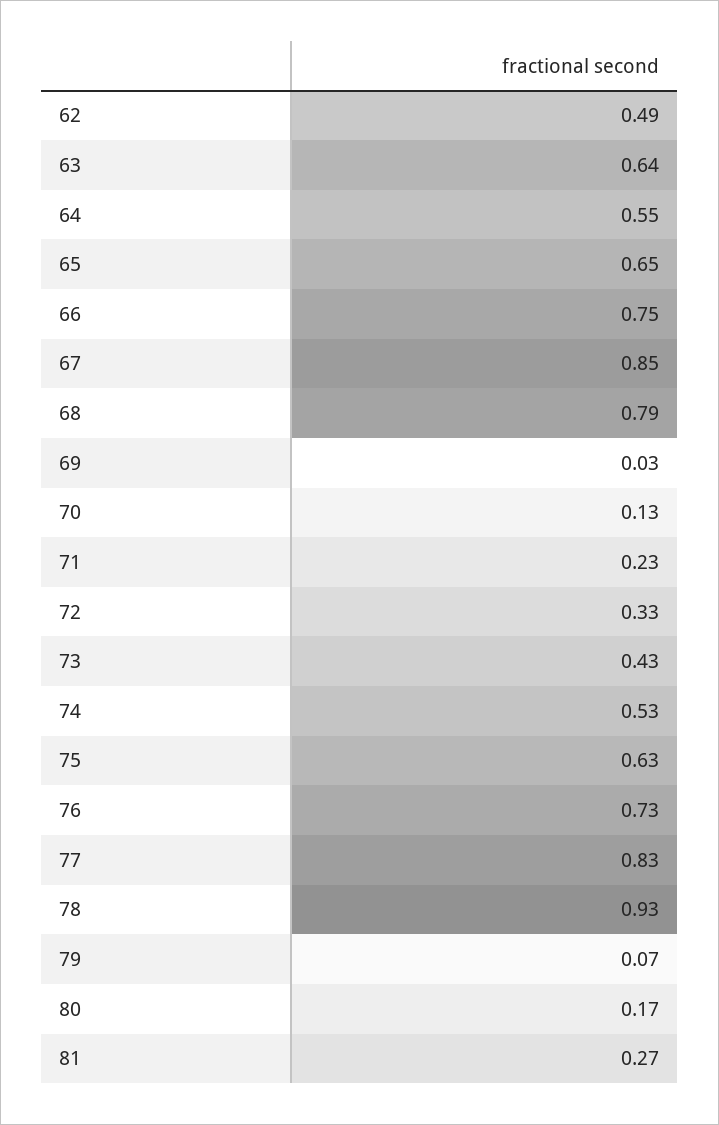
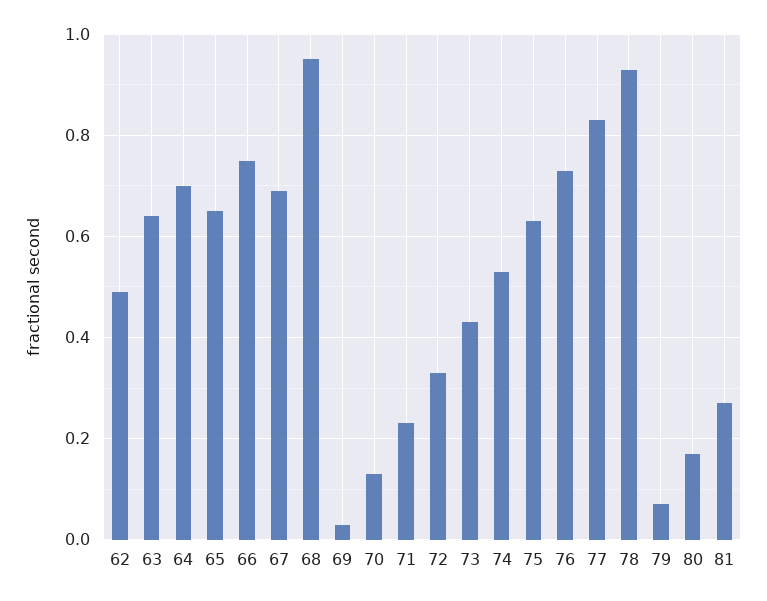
  {
    "62": 0.49,
    "63": 0.64,
-   "64": 0.55,
+   "64": 0.7,
    "65": 0.65,
    "66": 0.75,
-   "67": 0.85,
+   "67": 0.7,
-   "68": 0.79,
+   "68": 0.95,
    "69": 0.03,
    "70": 0.13,
    "71": 0.23,
    "72": 0.33,
    "73": 0.43,
    "74": 0.53,
    "75": 0.63,
    "76": 0.73,
    "77": 0.83,
    "78": 0.93,
    "79": 0.07,
    "80": 0.17,
    "81": 0.27
  }

